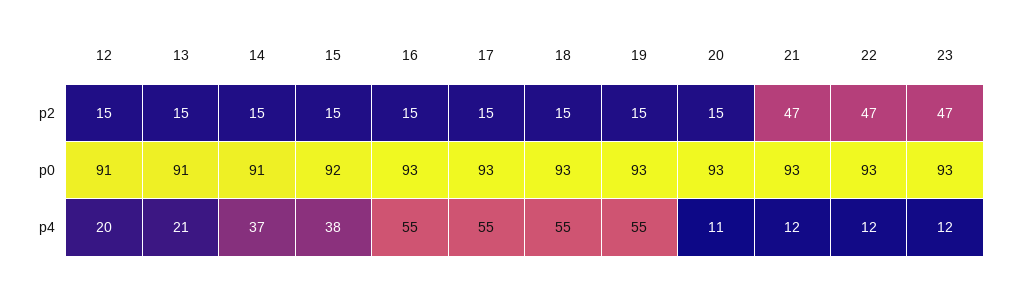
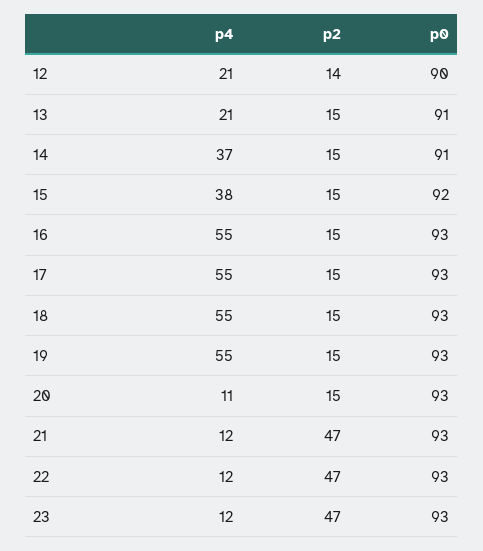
  {
    "12": {
-     "p2": 15,
+     "p2": 14,
-     "p0": 91,
+     "p0": 90,
-     "p4": 20
+     "p4": 21
    },
    "13": {
      "p2": 15,
      "p0": 91,
      "p4": 21
    },
    "14": {
      "p2": 15,
      "p0": 91,
      "p4": 37
    },
    "15": {
      "p2": 15,
      "p0": 92,
      "p4": 38
    },
    "16": {
      "p2": 15,
      "p0": 93,
      "p4": 55
    },
    "17": {
      "p2": 15,
      "p0": 93,
      "p4": 55
    },
    "18": {
      "p2": 15,
      "p0": 93,
      "p4": 55
    },
    "19": {
      "p2": 15,
      "p0": 93,
      "p4": 55
    },
    "20": {
      "p2": 15,
      "p0": 93,
      "p4": 11
    },
    "21": {
      "p2": 47,
      "p0": 93,
      "p4": 12
    },
    "22": {
      "p2": 47,
      "p0": 93,
      "p4": 12
    },
    "23": {
      "p2": 47,
      "p0": 93,
      "p4": 12
    }
  }

